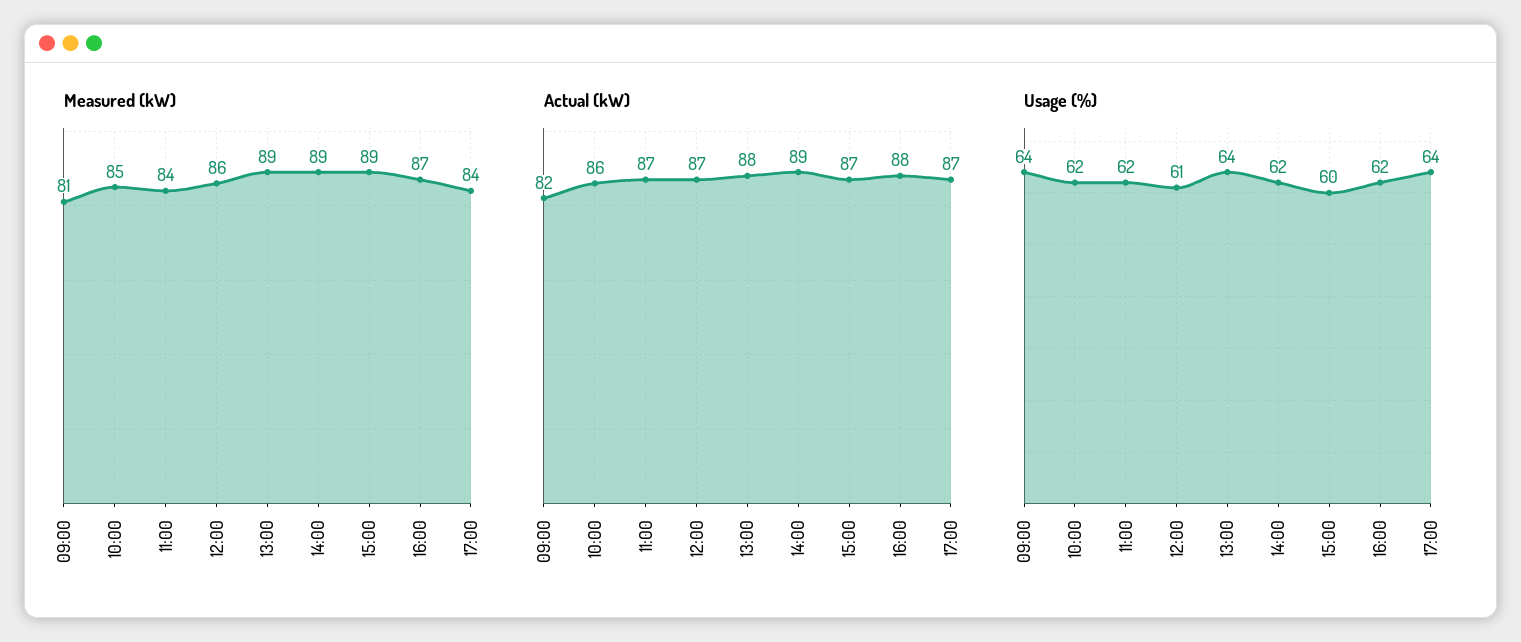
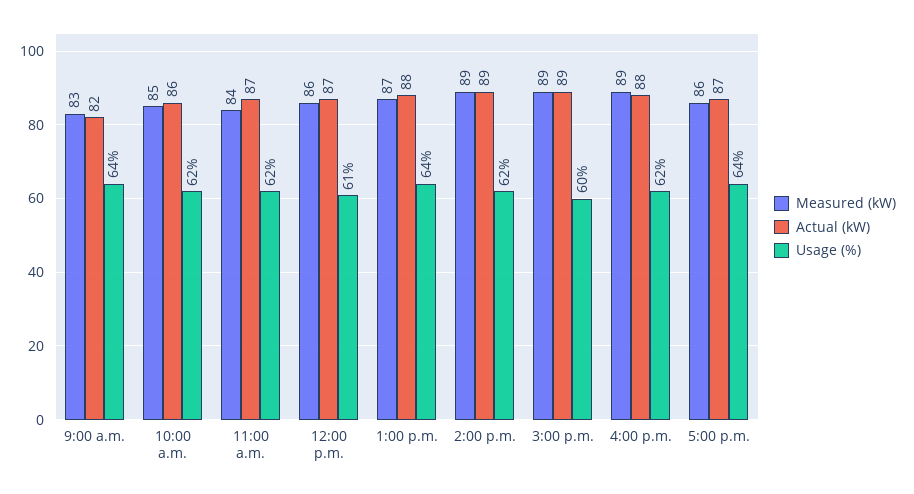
  {
    "Measured (kW)": {
-     "09:00": 81,
+     "09:00": 83,
      "10:00": 85,
      "11:00": 84,
      "12:00": 86,
-     "13:00": 89,
+     "13:00": 87,
      "14:00": 89,
      "15:00": 89,
-     "16:00": 87,
+     "16:00": 89,
-     "17:00": 84
+     "17:00": 86
    },
    "Actual (kW)": {
      "09:00": 82,
      "10:00": 86,
      "11:00": 87,
      "12:00": 87,
      "13:00": 88,
      "14:00": 89,
-     "15:00": 87,
+     "15:00": 89,
      "16:00": 88,
      "17:00": 87
    },
    "Usage (%)": {
      "09:00": 64,
      "10:00": 62,
      "11:00": 62,
      "12:00": 61,
      "13:00": 64,
      "14:00": 62,
      "15:00": 60,
      "16:00": 62,
      "17:00": 64
    }
  }

